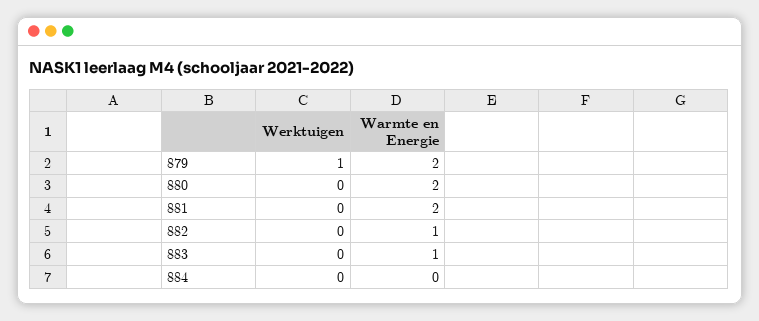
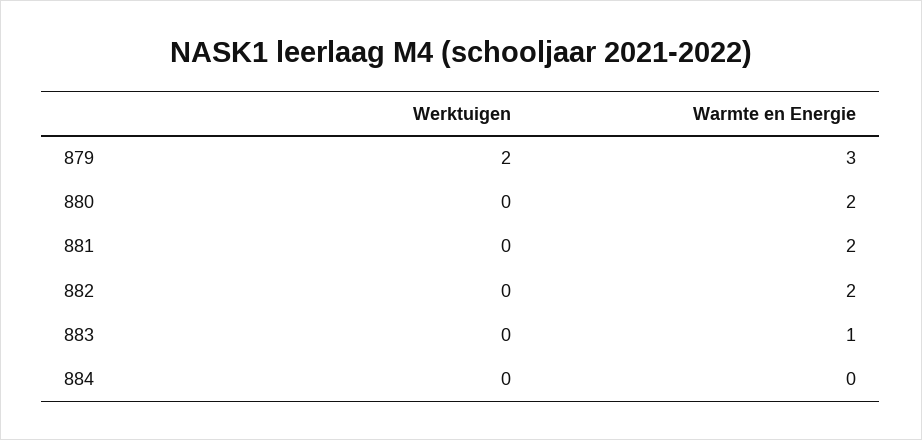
  {
    "Werktuigen": {
-     "879": 1,
+     "879": 2,
      "880": 0,
      "881": 0,
      "882": 0,
      "883": 0,
      "884": 0
    },
    "Warmte en Energie": {
-     "879": 2,
+     "879": 3,
      "880": 2,
      "881": 2,
-     "882": 1,
+     "882": 2,
      "883": 1,
      "884": 0
    }
  }

